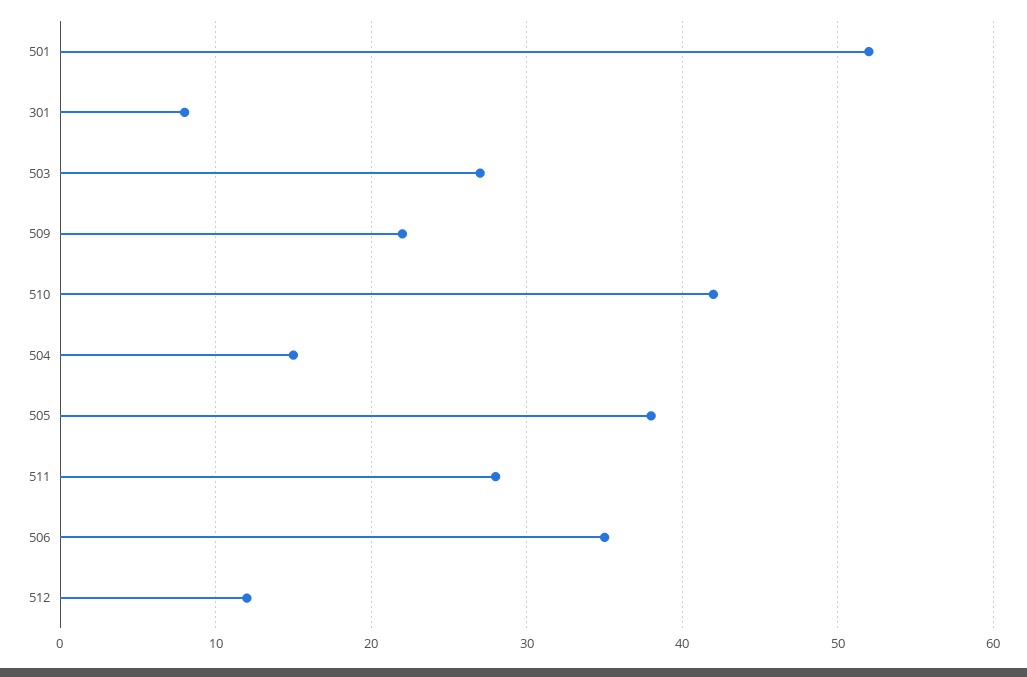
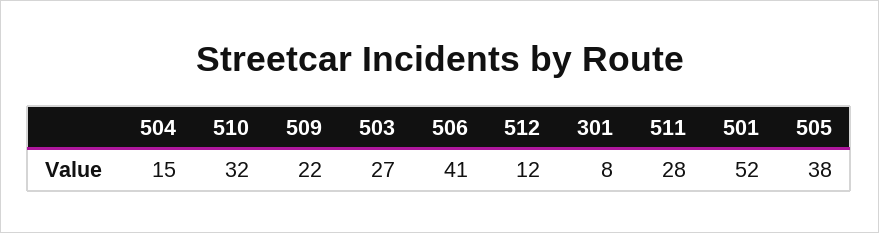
  {
    "501": 52,
    "301": 8,
    "503": 27,
    "509": 22,
-   "510": 42,
+   "510": 32,
    "504": 15,
    "505": 38,
    "511": 28,
-   "506": 35,
+   "506": 41,
    "512": 12
  }

